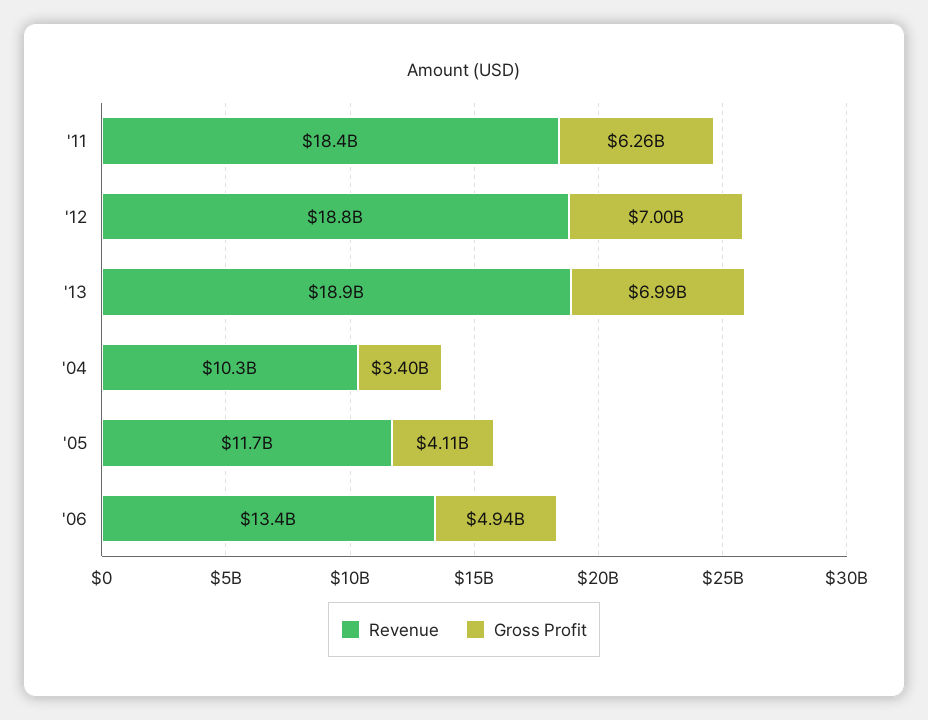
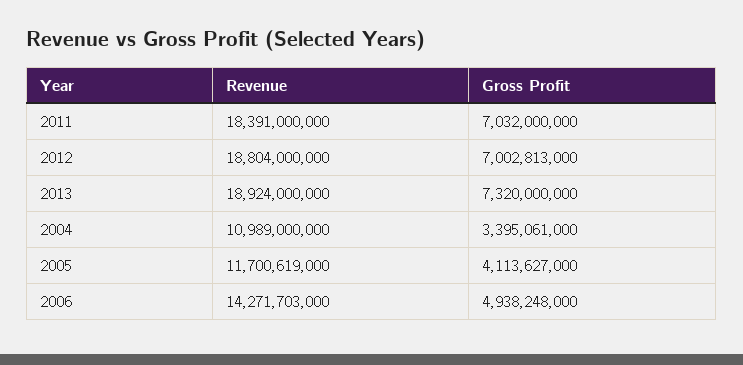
  {
    "Revenue": {
      "'11": 18391000000,
      "'12": 18804000000,
      "'13": 18924000000,
-     "'04": 10300000000,
+     "'04": 10989000000,
      "'05": 11700619000,
-     "'06": 13400000000
+     "'06": 14271703000
    },
    "Gross Profit": {
-     "'11": 6260000000,
+     "'11": 7032000000,
      "'12": 7002813000,
-     "'13": 6990000000,
+     "'13": 7320000000,
      "'04": 3395061000,
      "'05": 4113627000,
      "'06": 4938248000
    }
  }

